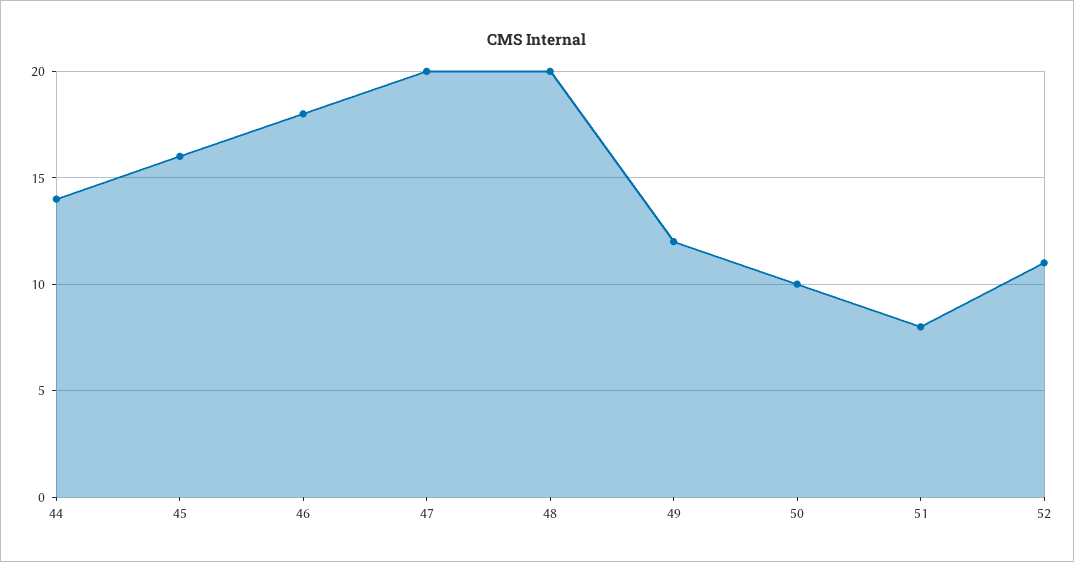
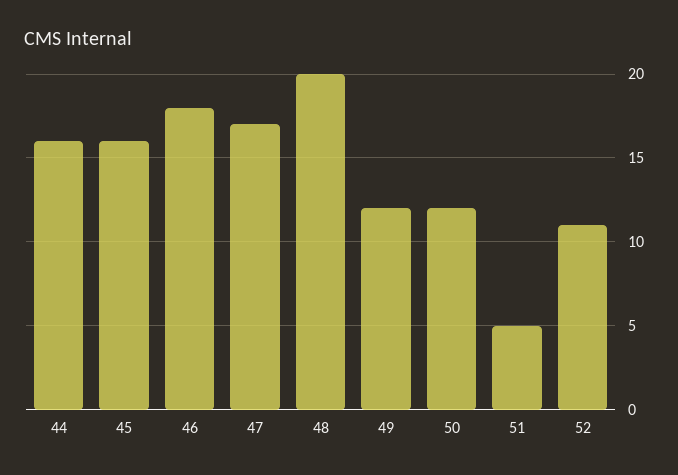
  {
-   "44": 14,
+   "44": 16,
    "45": 16,
    "46": 18,
-   "47": 20,
+   "47": 17,
    "48": 20,
    "49": 12,
-   "50": 10,
+   "50": 12,
-   "51": 8,
+   "51": 5,
    "52": 11
  }

